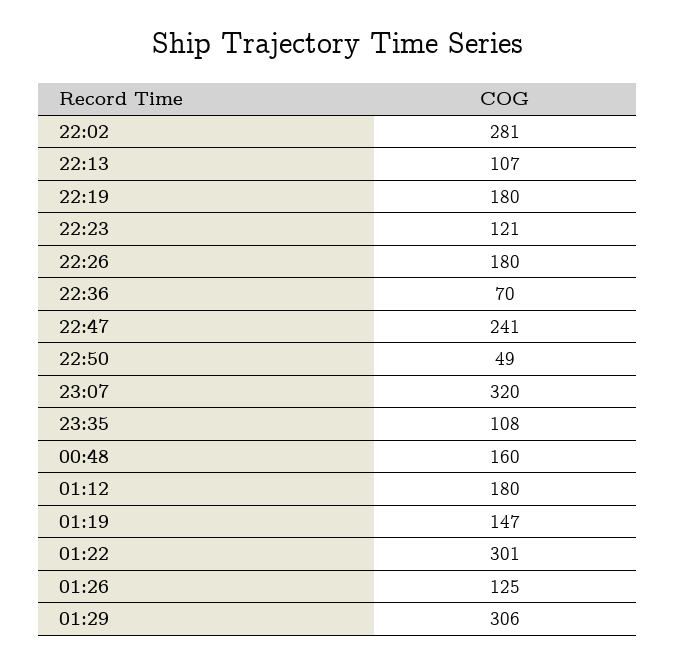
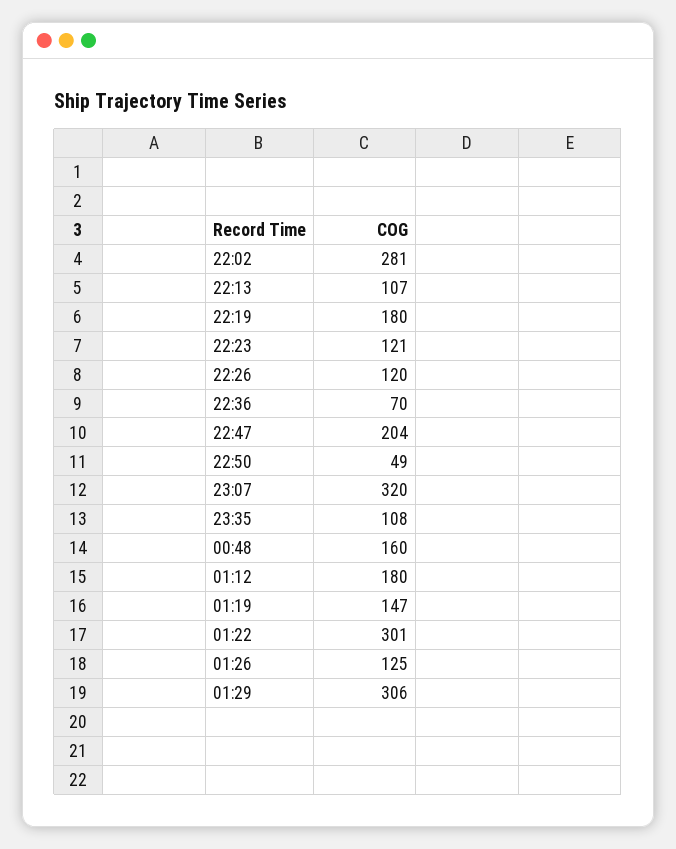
  {
    "22:02": 281,
    "22:13": 107,
    "22:19": 180,
    "22:23": 121,
-   "22:26": 180,
+   "22:26": 120,
    "22:36": 70,
-   "22:47": 241,
+   "22:47": 204,
    "22:50": 49,
    "23:07": 320,
    "23:35": 108,
    "00:48": 160,
    "01:12": 180,
    "01:19": 147,
    "01:22": 301,
    "01:26": 125,
    "01:29": 306
  }

